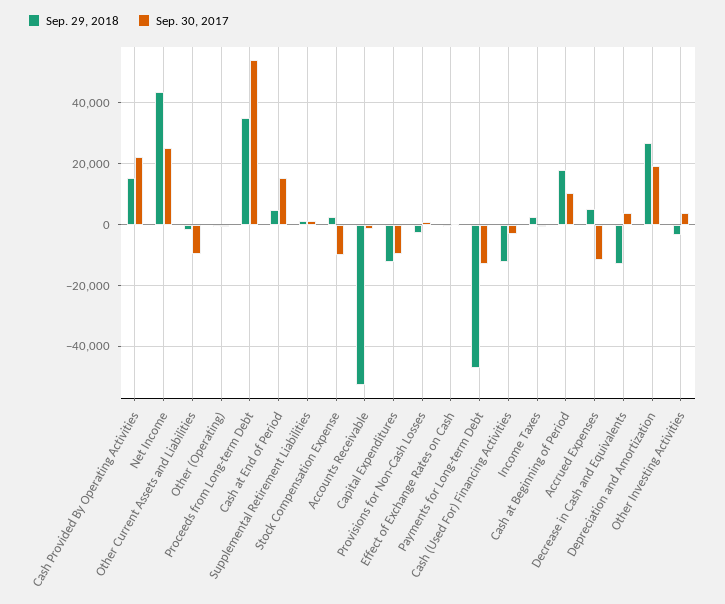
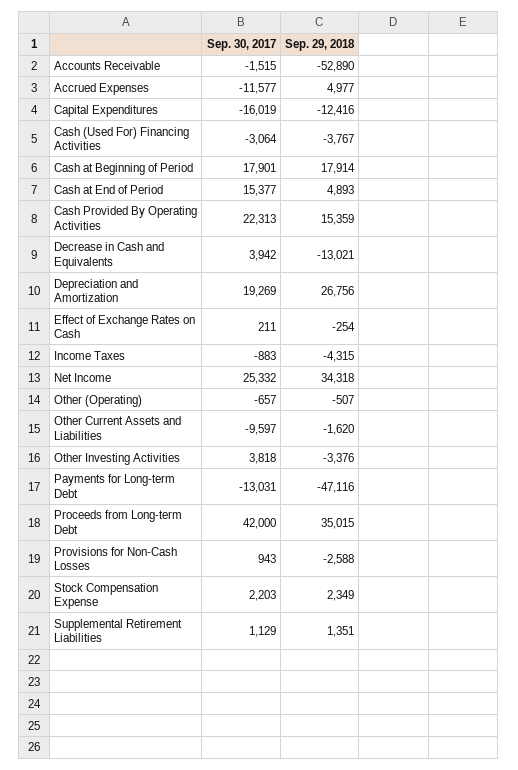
  {
    "Sep. 29, 2018": {
      "Cash Provided By Operating Activities": 15359,
-     "Net Income": 44000,
+     "Net Income": 34318,
      "Other Current Assets and Liabilities": -1620,
      "Other (Operating)": -507,
      "Proceeds from Long-term Debt": 35015,
      "Cash at End of Period": 4893,
      "Supplemental Retirement Liabilities": 1351,
      "Stock Compensation Expense": 2349,
      "Accounts Receivable": -52890,
      "Capital Expenditures": -12416,
      "Provisions for Non-Cash Losses": -2588,
      "Effect of Exchange Rates on Cash": -254,
      "Payments for Long-term Debt": -47116,
-     "Cash (Used For) Financing Activities": -12000,
+     "Cash (Used For) Financing Activities": -3767,
-     "Income Taxes": 2000,
+     "Income Taxes": -4315,
      "Cash at Beginning of Period": 17914,
      "Accrued Expenses": 4977,
      "Decrease in Cash and Equivalents": -13021,
      "Depreciation and Amortization": 26756,
      "Other Investing Activities": -3376
    },
    "Sep. 30, 2017": {
      "Cash Provided By Operating Activities": 22313,
      "Net Income": 25332,
      "Other Current Assets and Liabilities": -9597,
      "Other (Operating)": -657,
-     "Proceeds from Long-term Debt": 54000,
+     "Proceeds from Long-term Debt": 42000,
      "Cash at End of Period": 15377,
      "Supplemental Retirement Liabilities": 1129,
-     "Stock Compensation Expense": -10000,
+     "Stock Compensation Expense": 2203,
      "Accounts Receivable": -1515,
-     "Capital Expenditures": -10000,
+     "Capital Expenditures": -16019,
      "Provisions for Non-Cash Losses": 943,
      "Effect of Exchange Rates on Cash": 211,
      "Payments for Long-term Debt": -13031,
      "Cash (Used For) Financing Activities": -3064,
      "Income Taxes": -883,
-     "Cash at Beginning of Period": 10000,
+     "Cash at Beginning of Period": 17901,
      "Accrued Expenses": -11577,
      "Decrease in Cash and Equivalents": 3942,
      "Depreciation and Amortization": 19269,
      "Other Investing Activities": 3818
    }
  }

